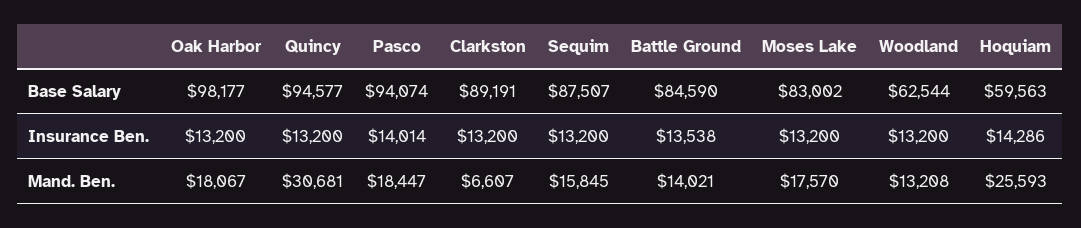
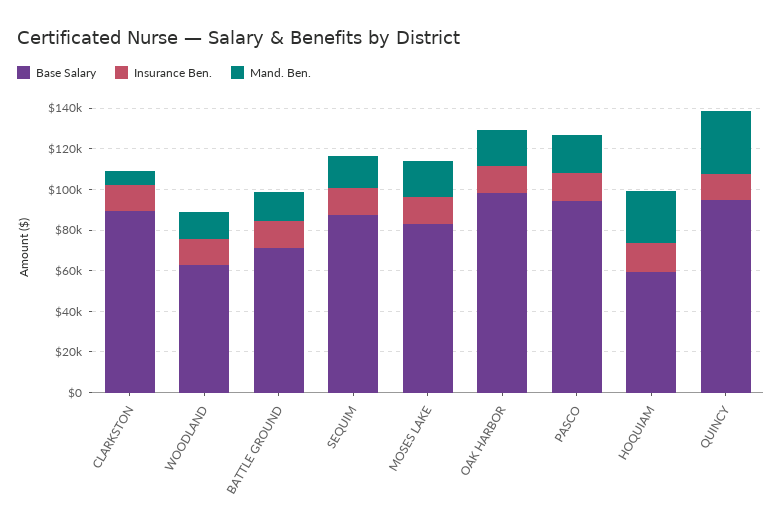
  {
    "Base Salary": {
      "Oak Harbor": 98177,
      "Quincy": 94577,
      "Pasco": 94074,
      "Clarkston": 89191,
      "Sequim": 87507,
-     "Battle Ground": 84590,
+     "Battle Ground": 70000,
      "Moses Lake": 83002,
      "Woodland": 62544,
      "Hoquiam": 59563
    },
    "Insurance Ben.": {
      "Oak Harbor": 13200,
      "Quincy": 13200,
      "Pasco": 14014,
      "Clarkston": 13200,
      "Sequim": 13200,
      "Battle Ground": 13538,
      "Moses Lake": 13200,
      "Woodland": 13200,
      "Hoquiam": 14286
    },
    "Mand. Ben.": {
      "Oak Harbor": 18067,
      "Quincy": 30681,
      "Pasco": 18447,
      "Clarkston": 6607,
      "Sequim": 15845,
      "Battle Ground": 14021,
      "Moses Lake": 17570,
      "Woodland": 13208,
      "Hoquiam": 25593
    }
  }

